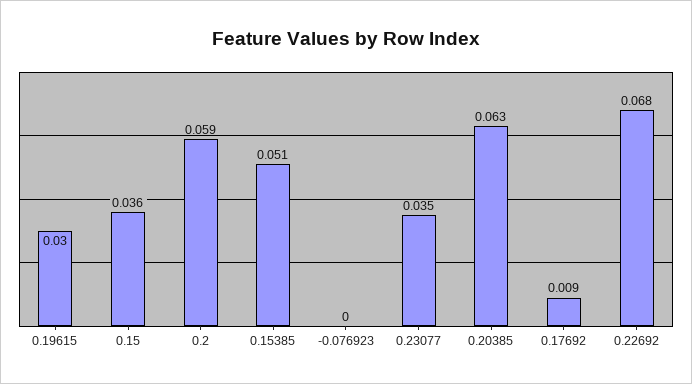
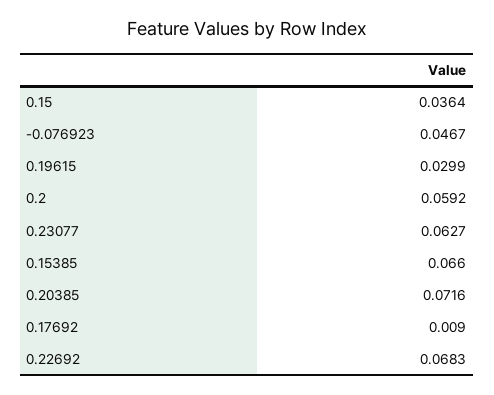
  {
    "0.19615": 0.0299,
    "0.15": 0.0364,
    "0.2": 0.0592,
-   "0.15385": 0.051,
+   "0.15385": 0.066,
-   "-0.076923": 0,
+   "-0.076923": 0.0467,
-   "0.23077": 0.035,
+   "0.23077": 0.0627,
-   "0.20385": 0.063,
+   "0.20385": 0.0716,
    "0.17692": 0.009,
    "0.22692": 0.0683
  }

